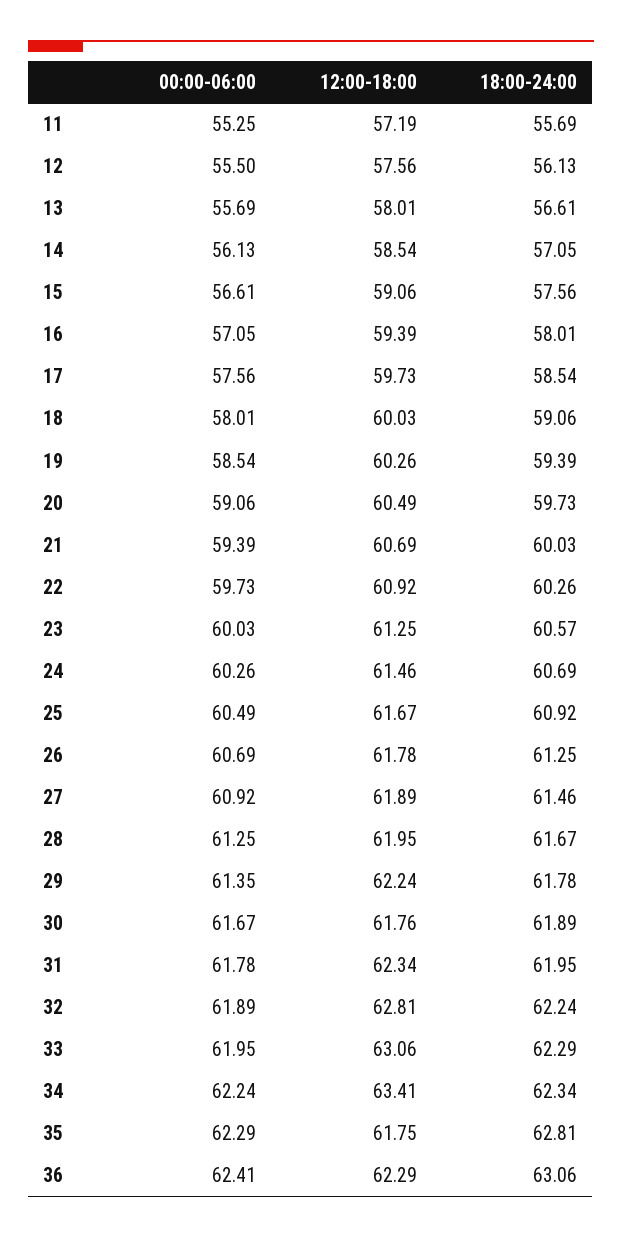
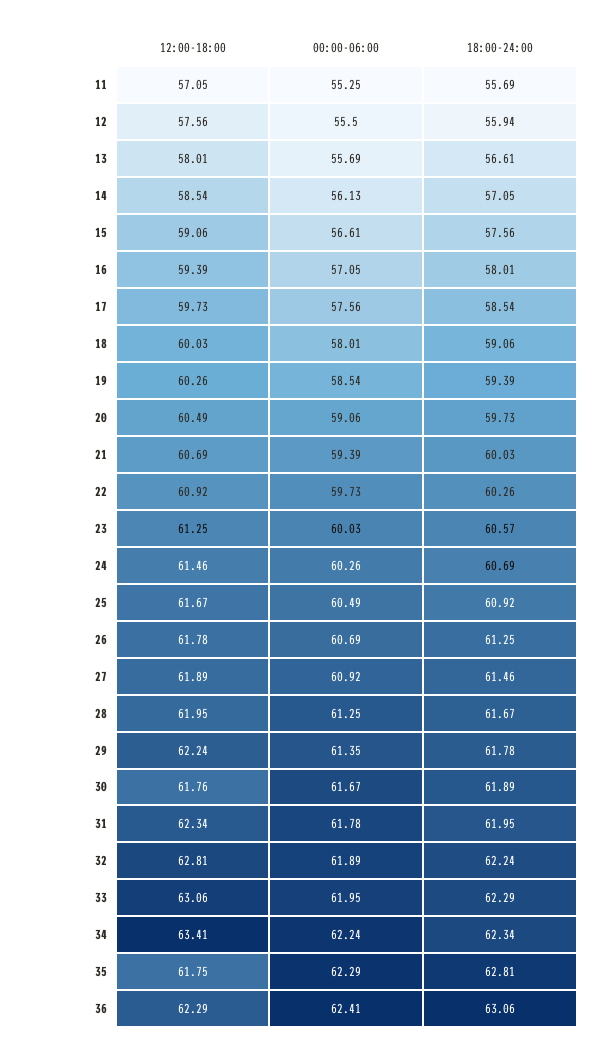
  {
    "00:00-06:00": {
      "11": 55.25,
      "12": 55.5,
      "13": 55.69,
      "14": 56.13,
      "15": 56.61,
      "16": 57.05,
      "17": 57.56,
      "18": 58.01,
      "19": 58.54,
      "20": 59.06,
      "21": 59.39,
      "22": 59.73,
      "23": 60.03,
      "24": 60.26,
      "25": 60.49,
      "26": 60.69,
      "27": 60.92,
      "28": 61.25,
      "29": 61.35,
      "30": 61.67,
      "31": 61.78,
      "32": 61.89,
      "33": 61.95,
      "34": 62.24,
      "35": 62.29,
      "36": 62.41
    },
    "12:00-18:00": {
-     "11": 57.19,
+     "11": 57.05,
      "12": 57.56,
      "13": 58.01,
      "14": 58.54,
      "15": 59.06,
      "16": 59.39,
      "17": 59.73,
      "18": 60.03,
      "19": 60.26,
      "20": 60.49,
      "21": 60.69,
      "22": 60.92,
      "23": 61.25,
      "24": 61.46,
      "25": 61.67,
      "26": 61.78,
      "27": 61.89,
      "28": 61.95,
      "29": 62.24,
      "30": 61.76,
      "31": 62.34,
      "32": 62.81,
      "33": 63.06,
      "34": 63.41,
      "35": 61.75,
      "36": 62.29
    },
    "18:00-24:00": {
      "11": 55.69,
-     "12": 56.13,
+     "12": 55.94,
      "13": 56.61,
      "14": 57.05,
      "15": 57.56,
      "16": 58.01,
      "17": 58.54,
      "18": 59.06,
      "19": 59.39,
      "20": 59.73,
      "21": 60.03,
      "22": 60.26,
      "23": 60.57,
      "24": 60.69,
      "25": 60.92,
      "26": 61.25,
      "27": 61.46,
      "28": 61.67,
      "29": 61.78,
      "30": 61.89,
      "31": 61.95,
      "32": 62.24,
      "33": 62.29,
      "34": 62.34,
      "35": 62.81,
      "36": 63.06
    }
  }

